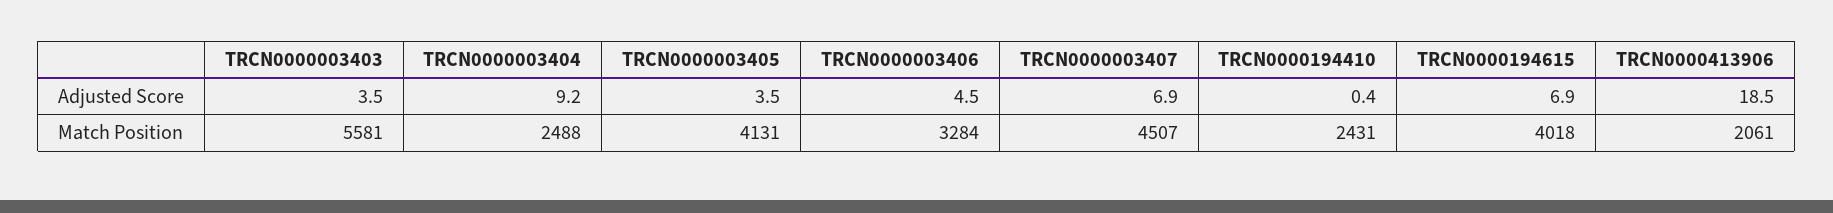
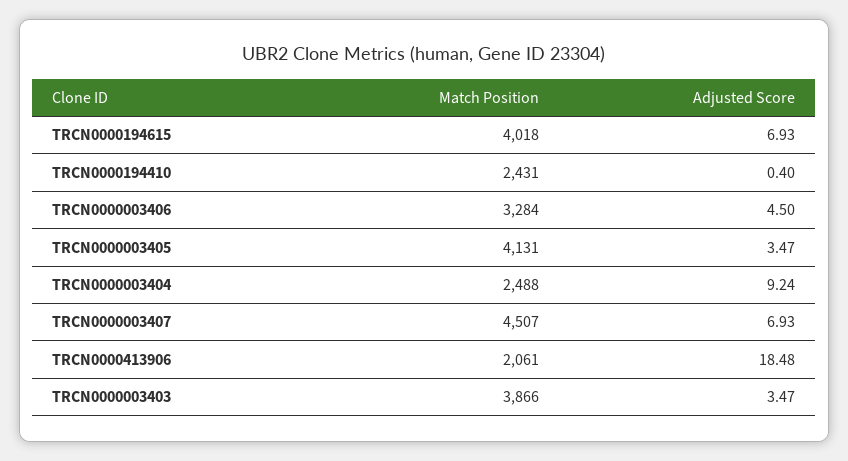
  {
    "TRCN0000003403": {
      "Adjusted Score": 3.47,
-     "Match Position": 5581
+     "Match Position": 3866
    },
    "TRCN0000003404": {
      "Adjusted Score": 9.24,
      "Match Position": 2488
    },
    "TRCN0000003405": {
      "Adjusted Score": 3.47,
      "Match Position": 4131
    },
    "TRCN0000003406": {
      "Adjusted Score": 4.5,
      "Match Position": 3284
    },
    "TRCN0000003407": {
      "Adjusted Score": 6.93,
      "Match Position": 4507
    },
    "TRCN0000194410": {
      "Adjusted Score": 0.4,
      "Match Position": 2431
    },
    "TRCN0000194615": {
      "Adjusted Score": 6.93,
      "Match Position": 4018
    },
    "TRCN0000413906": {
      "Adjusted Score": 18.48,
      "Match Position": 2061
    }
  }

